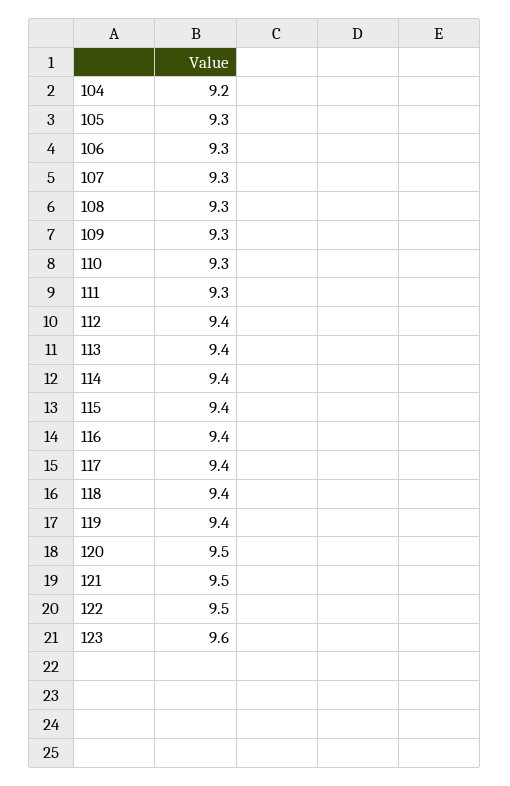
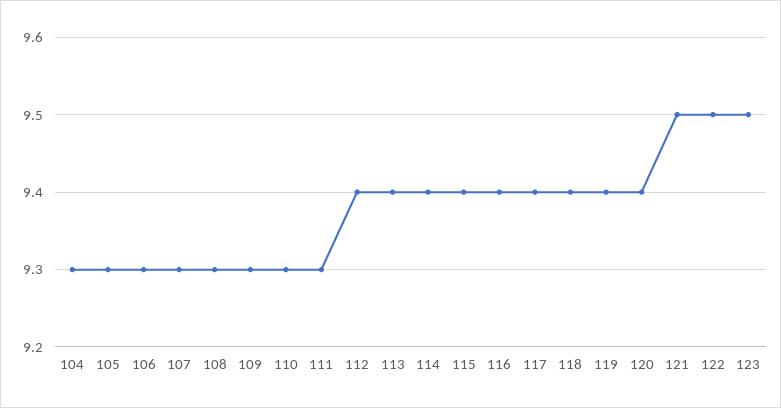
  {
-   "104": 9.2,
+   "104": 9.3,
    "105": 9.3,
    "106": 9.3,
    "107": 9.3,
    "108": 9.3,
    "109": 9.3,
    "110": 9.3,
    "111": 9.3,
    "112": 9.4,
    "113": 9.4,
    "114": 9.4,
    "115": 9.4,
    "116": 9.4,
    "117": 9.4,
    "118": 9.4,
    "119": 9.4,
-   "120": 9.5,
+   "120": 9.4,
    "121": 9.5,
    "122": 9.5,
-   "123": 9.6
+   "123": 9.5
  }

